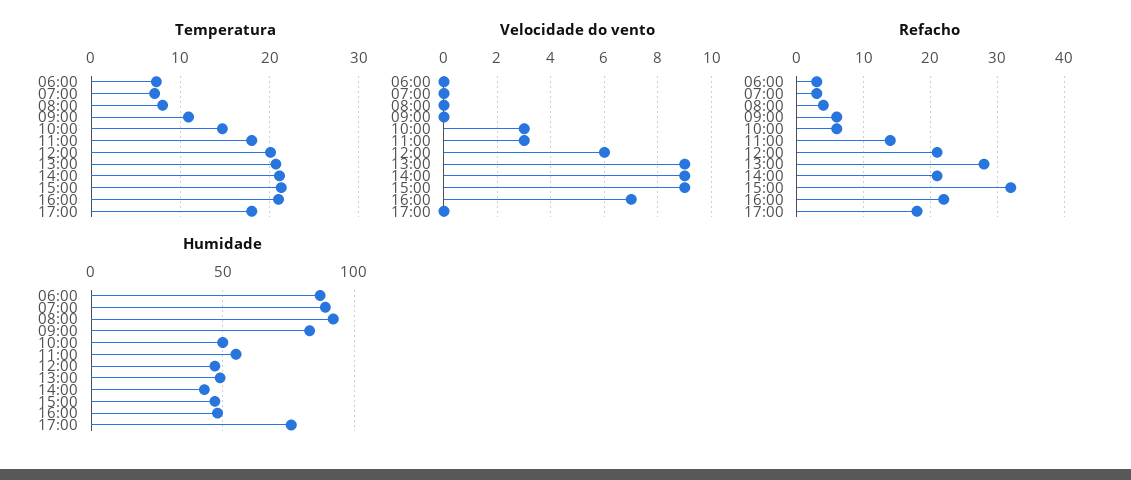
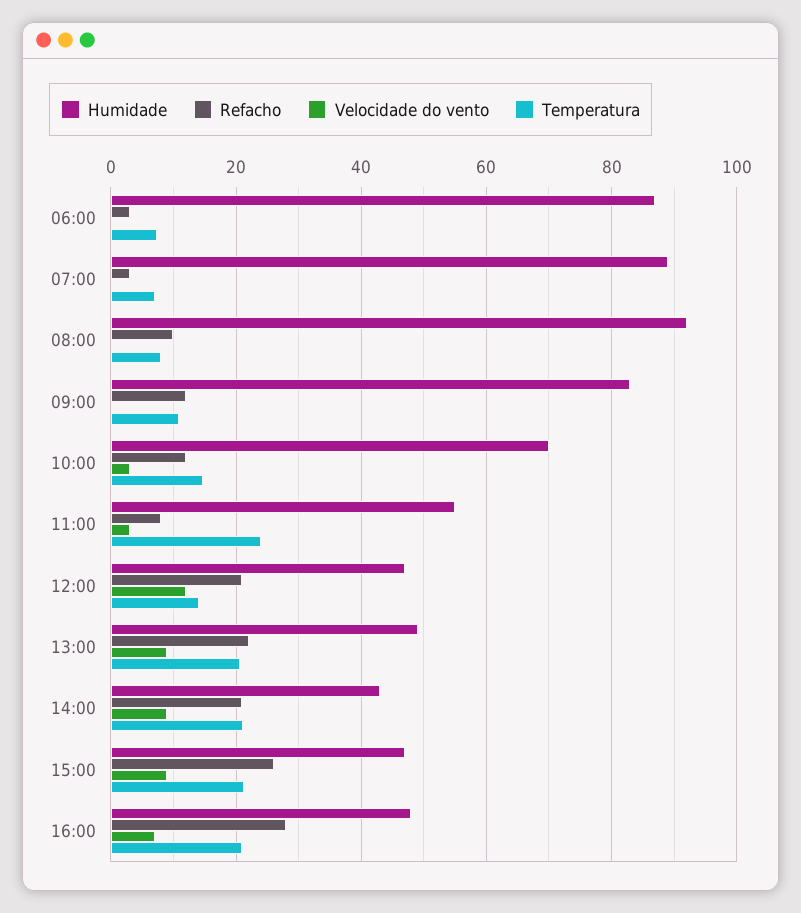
  {
    "Temperatura": {
      "06:00": 7,
      "07:00": 7,
      "08:00": 8,
      "09:00": 11,
      "10:00": 15,
-     "11:00": 18,
+     "11:00": 24,
-     "12:00": 20,
+     "12:00": 14,
      "13:00": 21,
      "14:00": 21,
      "15:00": 21,
-     "16:00": 21,
+     "16:00": 21
-     "17:00": 18
    },
    "Velocidade do vento": {
      "06:00": 0,
      "07:00": 0,
      "08:00": 0,
      "09:00": 0,
      "10:00": 3,
      "11:00": 3,
-     "12:00": 6,
+     "12:00": 12,
      "13:00": 9,
      "14:00": 9,
      "15:00": 9,
-     "16:00": 7,
+     "16:00": 7
-     "17:00": 0
    },
    "Refacho": {
      "06:00": 3,
      "07:00": 3,
-     "08:00": 4,
+     "08:00": 10,
-     "09:00": 6,
+     "09:00": 12,
-     "10:00": 6,
+     "10:00": 12,
-     "11:00": 14,
+     "11:00": 8,
      "12:00": 21,
-     "13:00": 28,
+     "13:00": 22,
      "14:00": 21,
-     "15:00": 32,
+     "15:00": 26,
-     "16:00": 22,
+     "16:00": 28
-     "17:00": 18
    },
    "Humidade": {
      "06:00": 88,
      "07:00": 90,
      "08:00": 92,
      "09:00": 84,
-     "10:00": 50,
+     "10:00": 70,
      "11:00": 56,
      "12:00": 48,
      "13:00": 50,
      "14:00": 44,
      "15:00": 48,
-     "16:00": 48,
+     "16:00": 48
-     "17:00": 75
    }
  }

